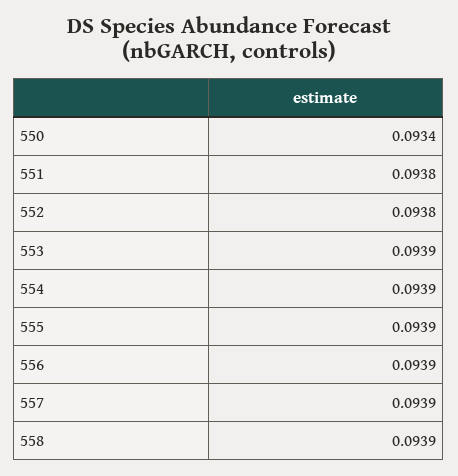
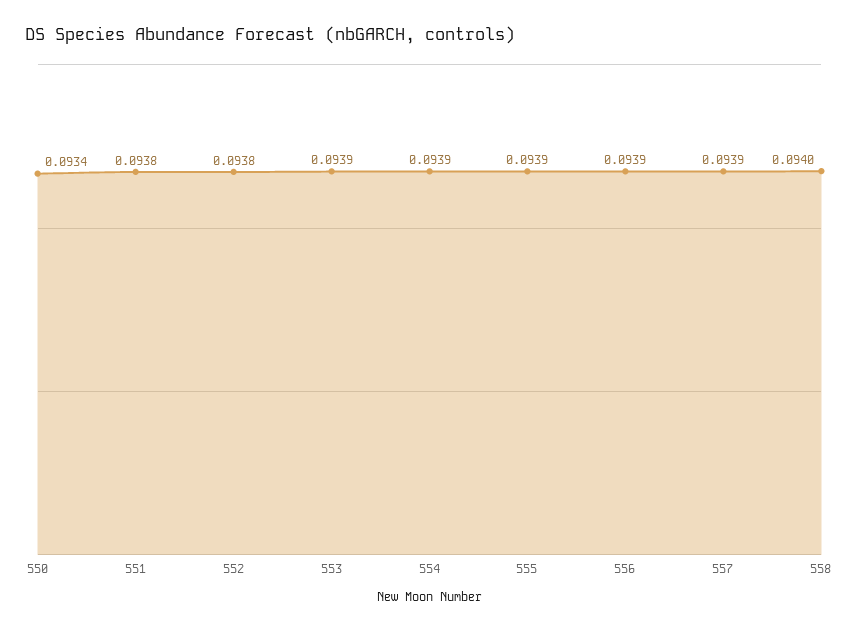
  {
    "550": 0.0934,
    "551": 0.0938,
    "552": 0.0938,
    "553": 0.0939,
    "554": 0.0939,
    "555": 0.0939,
    "556": 0.0939,
    "557": 0.0939,
-   "558": 0.0939
+   "558": 0.094
  }

